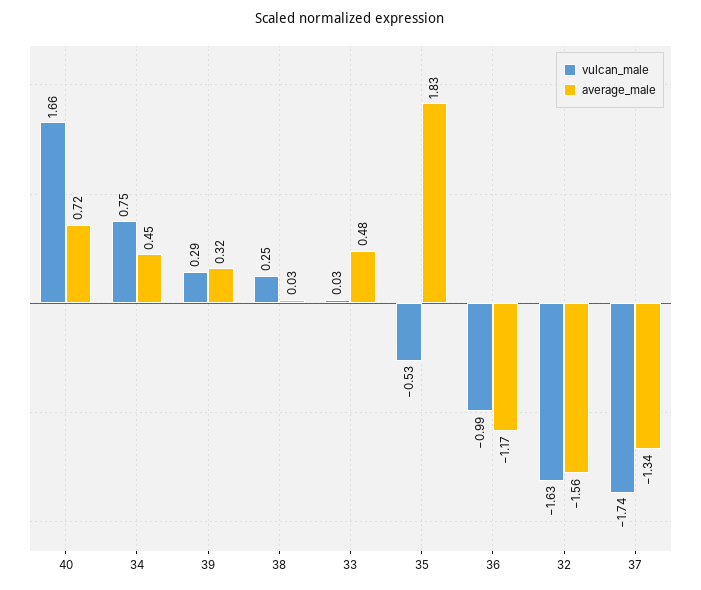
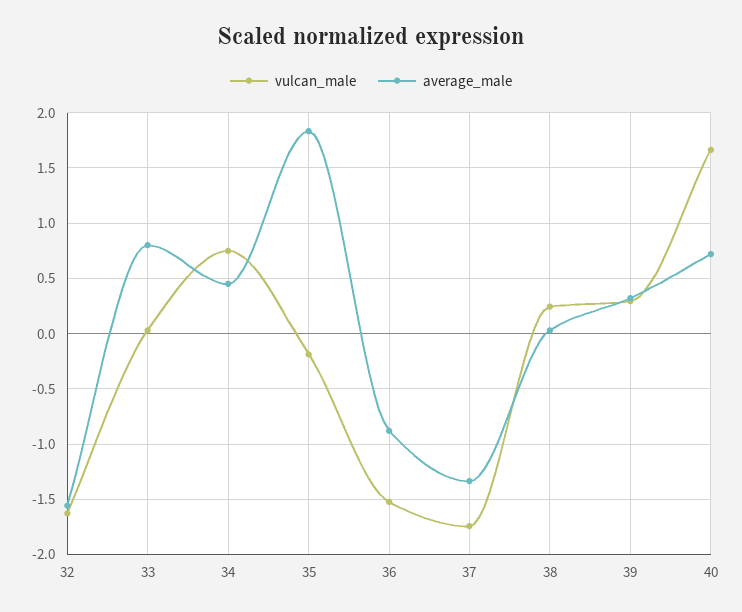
  {
    "vulcan_male": {
      "40": 1.66,
      "34": 0.75,
      "39": 0.29,
      "38": 0.25,
      "33": 0.03,
-     "35": -0.53,
+     "35": -0.2,
-     "36": -0.99,
+     "36": -1.5,
      "32": -1.63,
      "37": -1.74
    },
    "average_male": {
      "40": 0.72,
      "34": 0.45,
      "39": 0.32,
      "38": 0.03,
-     "33": 0.48,
+     "33": 0.8,
      "35": 1.83,
-     "36": -1.17,
+     "36": -0.9,
      "32": -1.56,
      "37": -1.34
    }
  }

